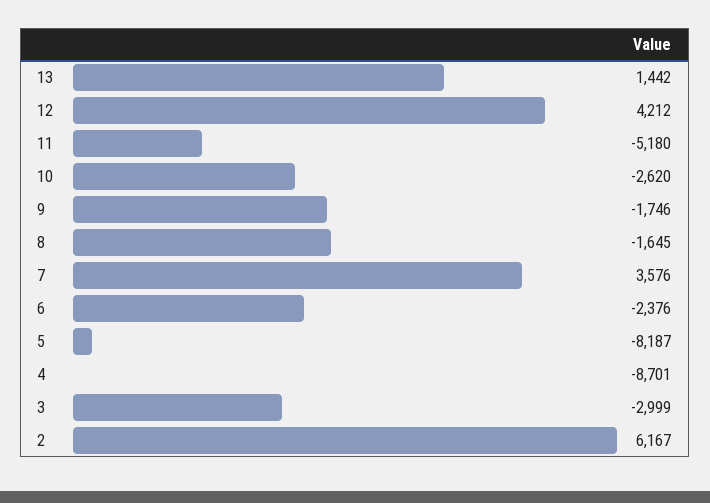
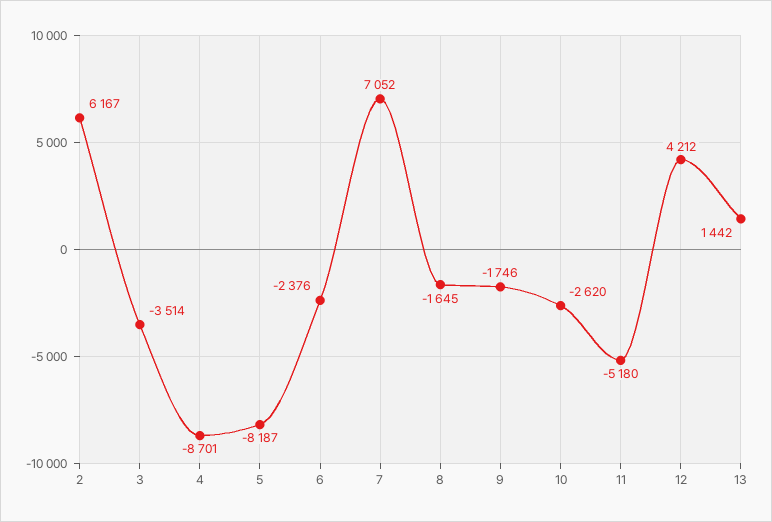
  {
    "13": 1442,
    "12": 4212,
    "11": -5180,
    "10": -2620,
    "9": -1746,
    "8": -1645,
-   "7": 3576,
+   "7": 7052,
    "6": -2376,
    "5": -8187,
    "4": -8701,
-   "3": -2999,
+   "3": -3514,
    "2": 6167
  }

